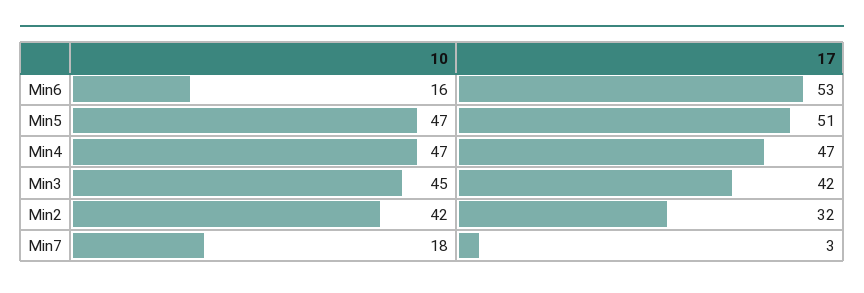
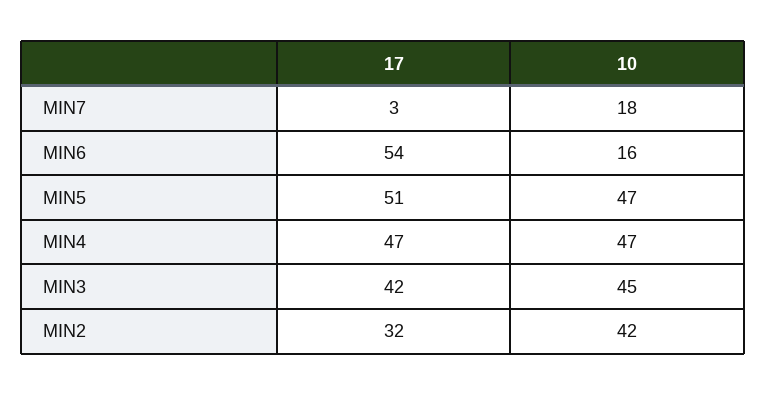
  {
    "10": {
      "Min6": 16,
      "Min5": 47,
      "Min4": 47,
      "Min3": 45,
      "Min2": 42,
      "Min7": 18
    },
    "17": {
-     "Min6": 53,
+     "Min6": 54,
      "Min5": 51,
      "Min4": 47,
      "Min3": 42,
      "Min2": 32,
      "Min7": 3
    }
  }

